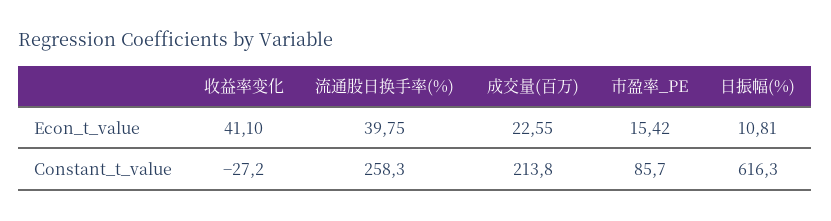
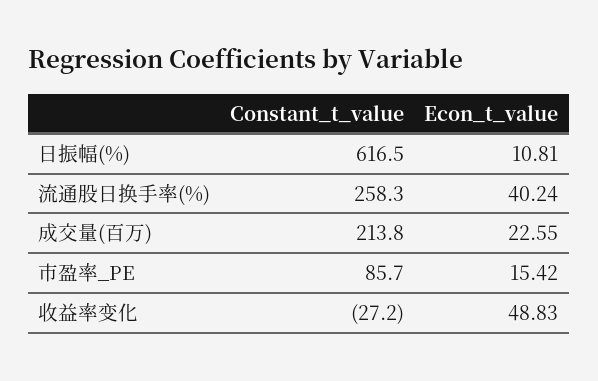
  {
    "收益率变化": {
-     "Econ_t_value": 41.1,
+     "Econ_t_value": 48.83,
      "Constant_t_value": -27.2
    },
    "流通股日换手率(%)": {
-     "Econ_t_value": 39.75,
+     "Econ_t_value": 40.24,
      "Constant_t_value": 258.3
    },
    "成交量(百万)": {
      "Econ_t_value": 22.55,
      "Constant_t_value": 213.8
    },
    "市盈率_PE": {
      "Econ_t_value": 15.42,
      "Constant_t_value": 85.7
    },
    "日振幅(%)": {
      "Econ_t_value": 10.81,
-     "Constant_t_value": 616.3
+     "Constant_t_value": 616.5
    }
  }

